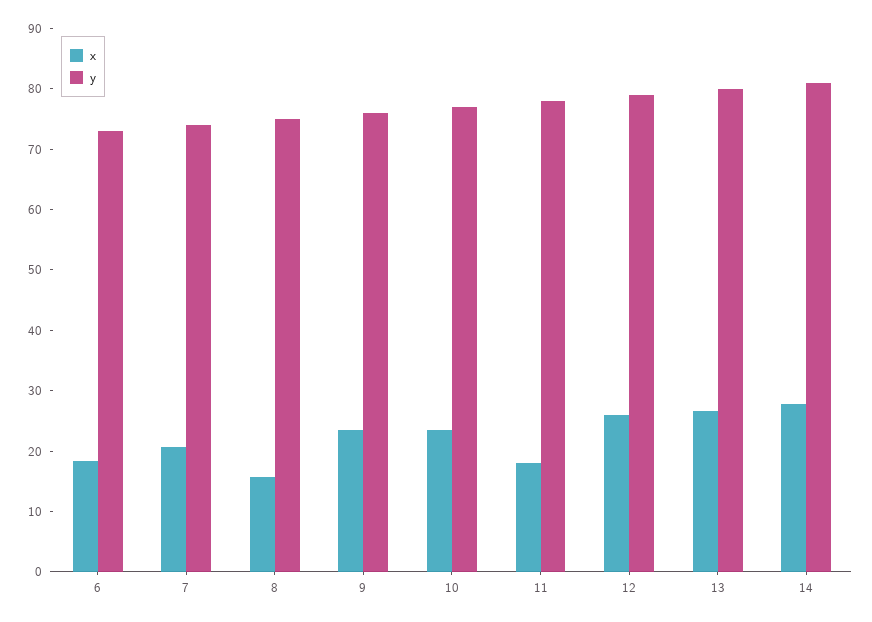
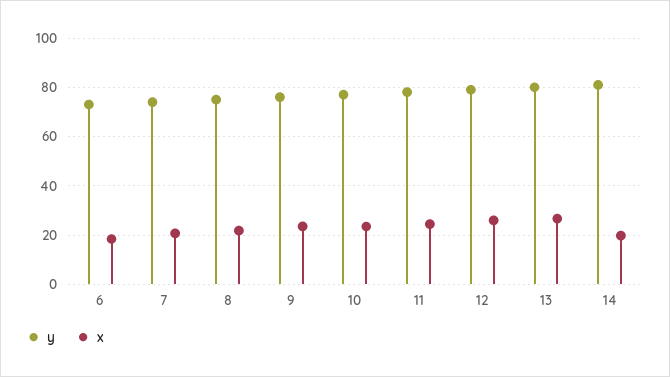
  {
    "x": {
      "6": 18,
      "7": 20,
-     "8": 16,
+     "8": 22.5,
      "9": 24,
      "10": 24,
-     "11": 18,
+     "11": 25,
      "12": 26,
      "13": 26,
-     "14": 28
+     "14": 20
    },
    "y": {
      "6": 74,
      "7": 74,
      "8": 76,
      "9": 76,
      "10": 78,
      "11": 78,
      "12": 80,
      "13": 80,
      "14": 82
    }
  }

